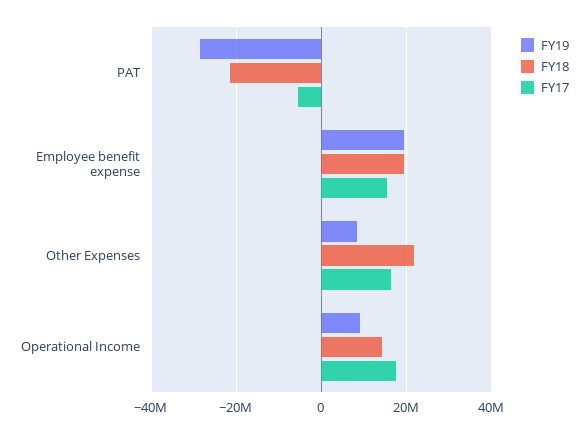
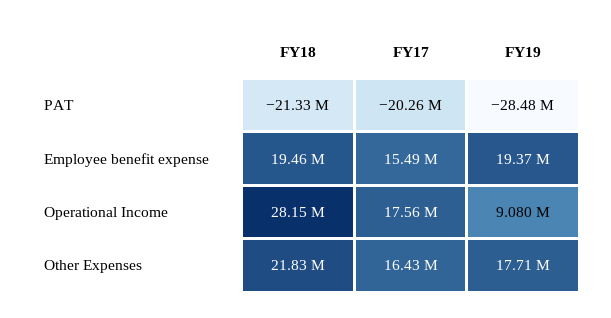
  {
    "FY19": {
      "PAT": -28480000,
      "Employee benefit expense": 19370000,
-     "Other Expenses": 8000000,
+     "Other Expenses": 17710000,
      "Operational Income": 9080000
    },
    "FY18": {
      "PAT": -21330000,
      "Employee benefit expense": 19460000,
      "Other Expenses": 21830000,
-     "Operational Income": 14000000
+     "Operational Income": 28150000
    },
    "FY17": {
-     "PAT": -6000000,
+     "PAT": -20260000,
      "Employee benefit expense": 15490000,
      "Other Expenses": 16430000,
      "Operational Income": 17560000
    }
  }

